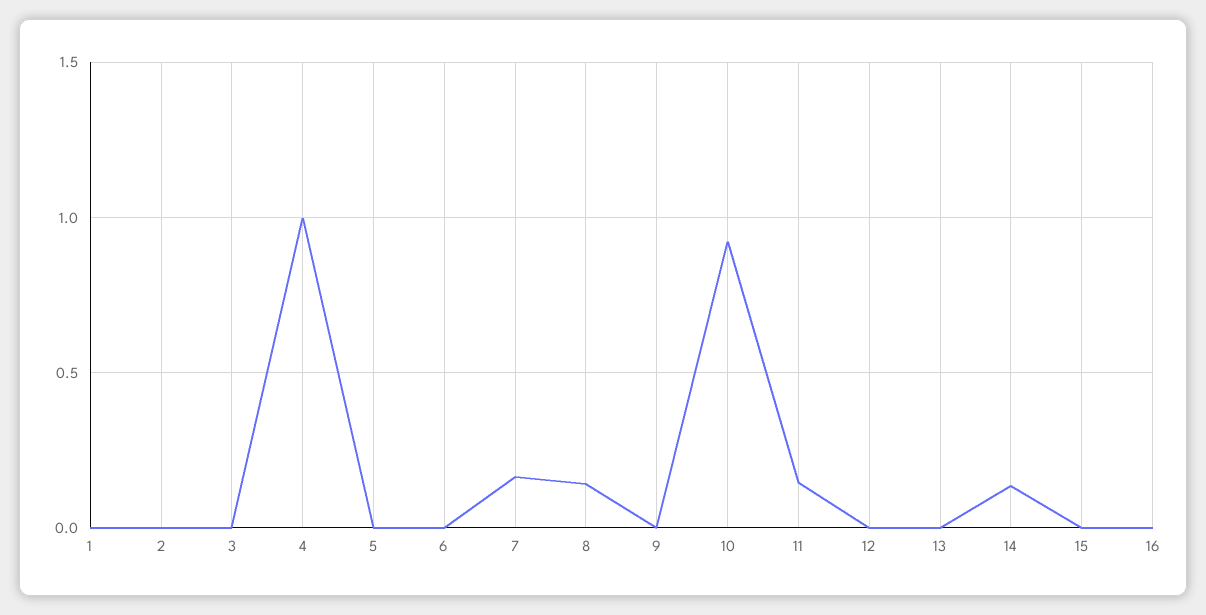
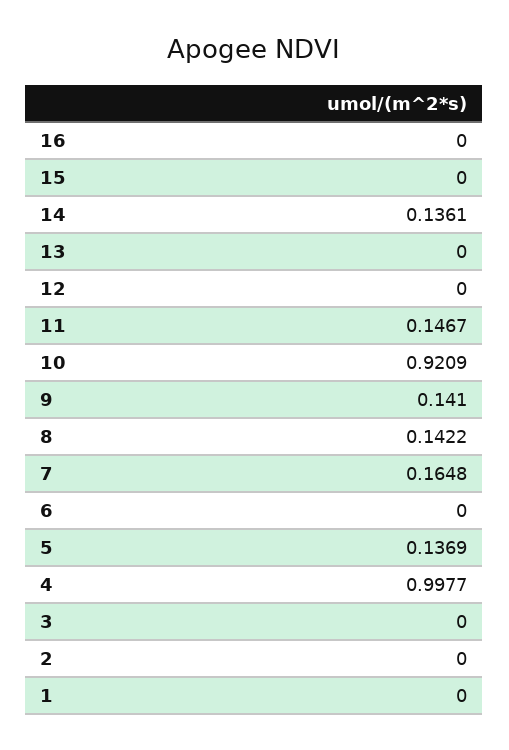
  {
    "1": 0,
    "2": 0,
    "3": 0,
    "4": 0.9977,
-   "5": 0,
+   "5": 0.1369,
    "6": 0,
    "7": 0.1648,
    "8": 0.1422,
-   "9": 0,
+   "9": 0.141,
    "10": 0.9209,
    "11": 0.1467,
    "12": 0,
    "13": 0,
    "14": 0.1361,
    "15": 0,
    "16": 0
  }

